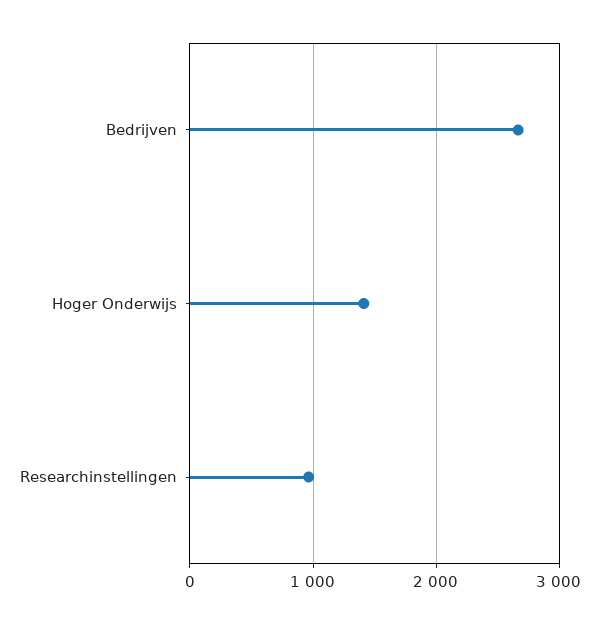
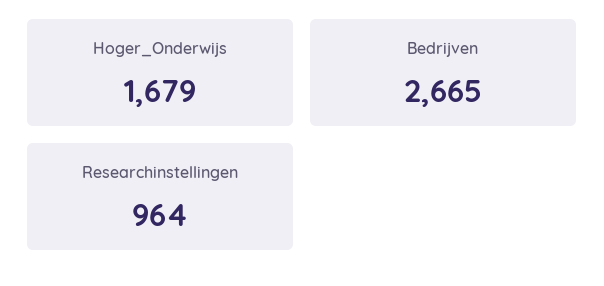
  {
    "Bedrijven": 2665,
-   "Hoger Onderwijs": 1400,
+   "Hoger Onderwijs": 1679,
    "Researchinstellingen": 964
  }

